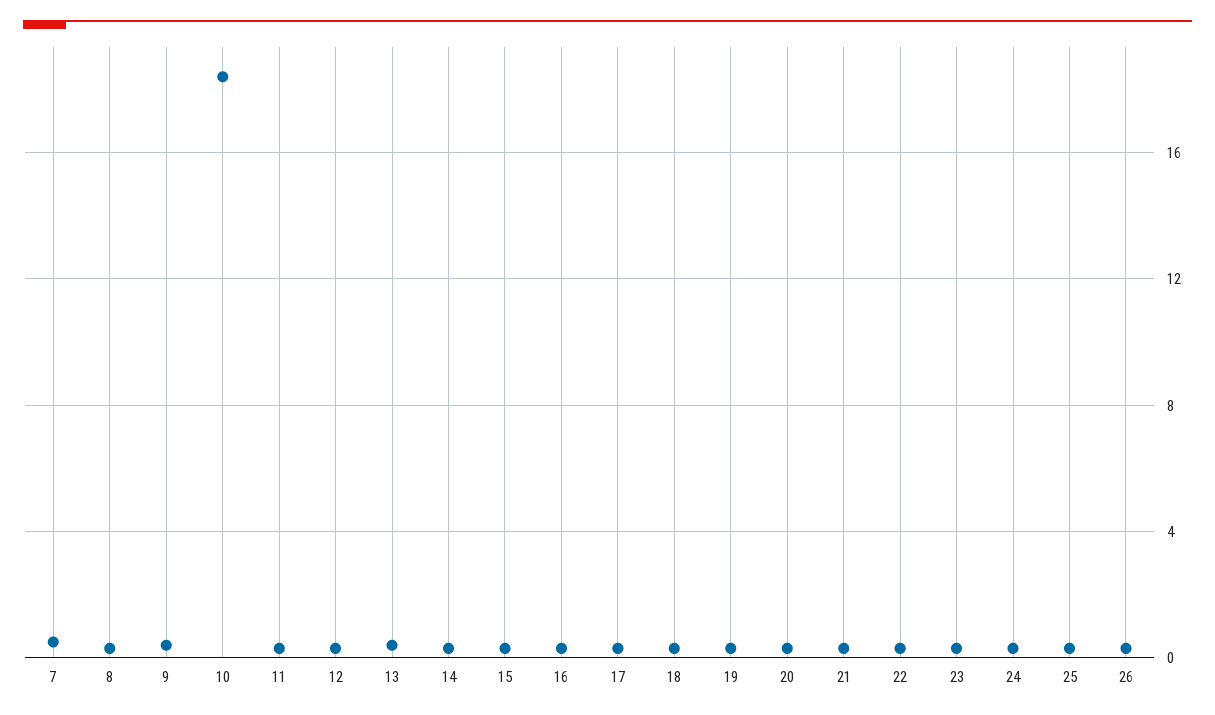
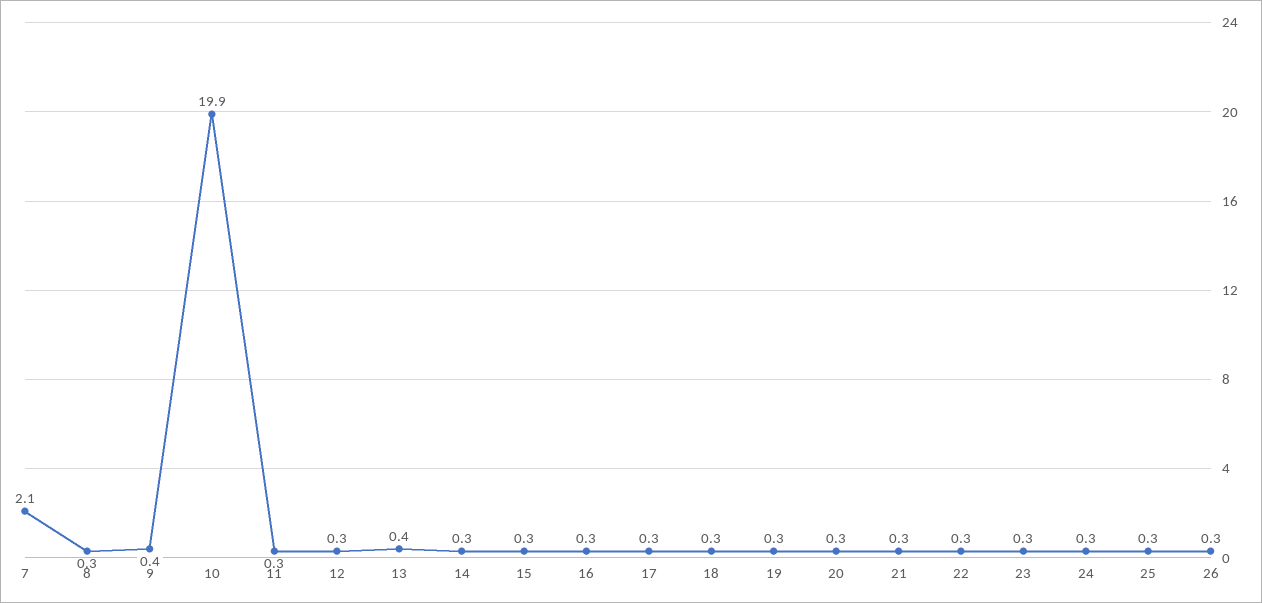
  {
-   "7": 0.5,
+   "7": 2.1,
    "8": 0.3,
    "9": 0.4,
-   "10": 18.5,
+   "10": 19.9,
    "11": 0.3,
    "12": 0.3,
    "13": 0.4,
    "14": 0.3,
    "15": 0.3,
    "16": 0.3,
    "17": 0.3,
    "18": 0.3,
    "19": 0.3,
    "20": 0.3,
    "21": 0.3,
    "22": 0.3,
    "23": 0.3,
    "24": 0.3,
    "25": 0.3,
    "26": 0.3
  }

